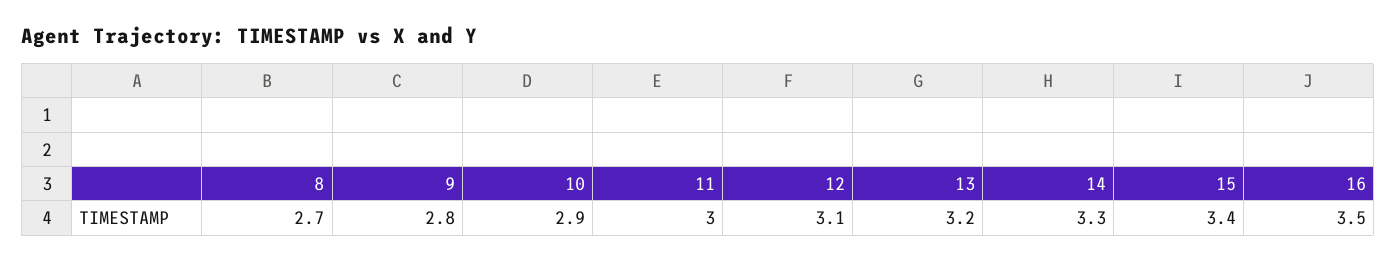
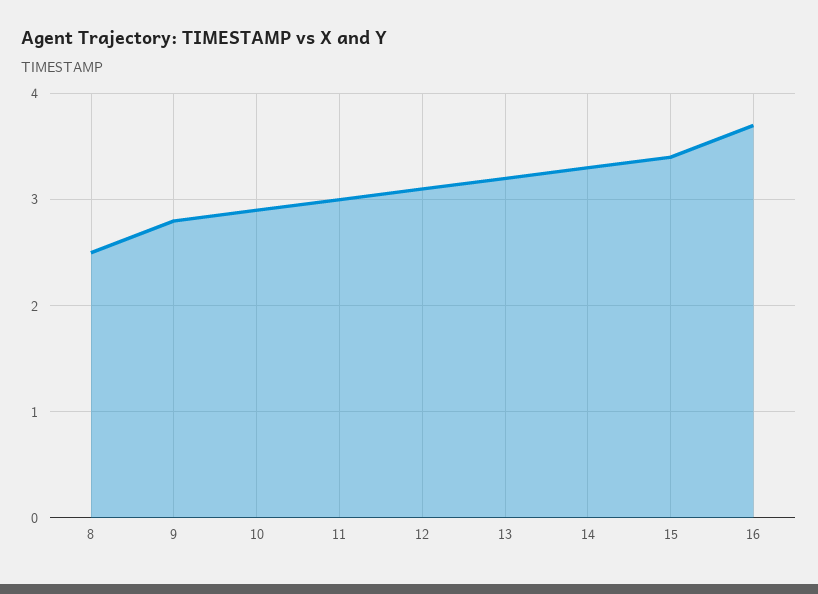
  {
-   "8": 2.7,
+   "8": 2.5,
    "9": 2.8,
    "10": 2.9,
    "11": 3,
    "12": 3.1,
    "13": 3.2,
    "14": 3.3,
    "15": 3.4,
-   "16": 3.5
+   "16": 3.7
  }

